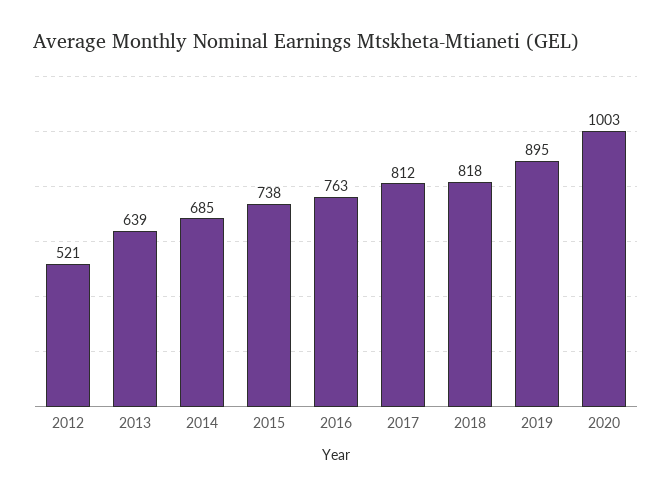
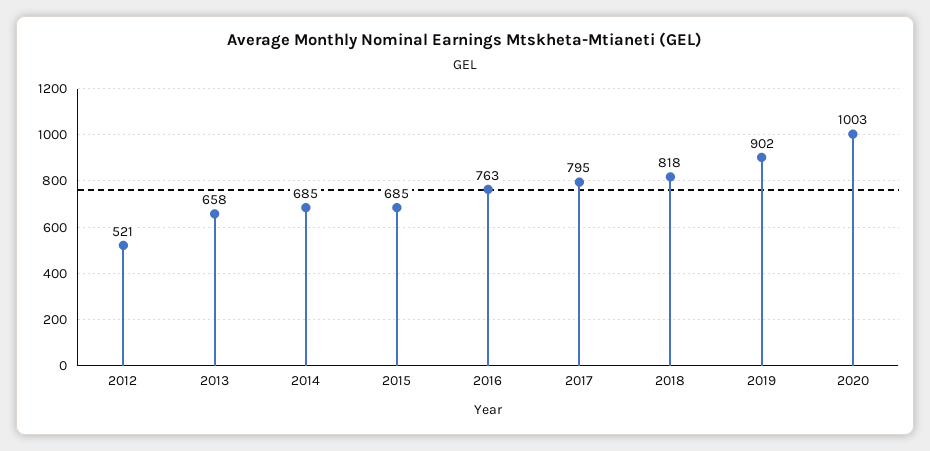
  {
    "2012": 521,
-   "2013": 639,
+   "2013": 658,
    "2014": 685,
-   "2015": 738,
+   "2015": 685,
    "2016": 763,
-   "2017": 812,
+   "2017": 795,
    "2018": 818,
-   "2019": 895,
+   "2019": 902,
    "2020": 1003
  }

